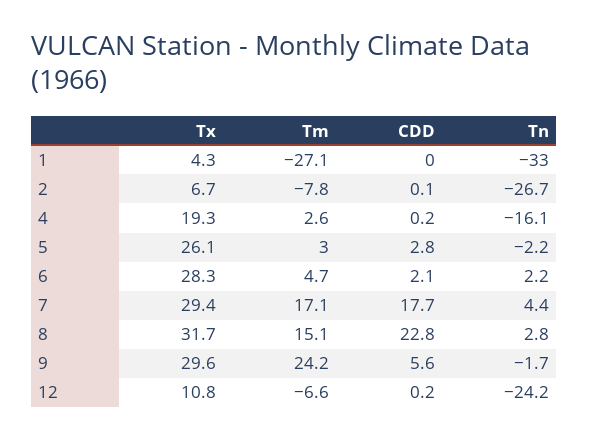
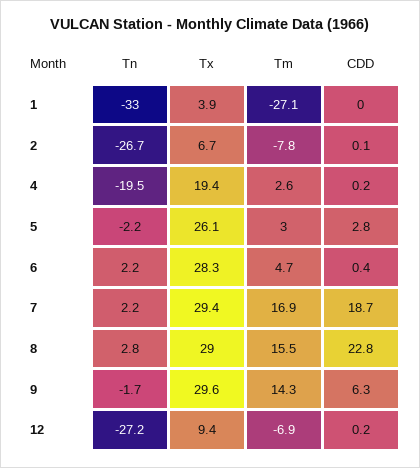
  {
    "Tx": {
-     "1": 4.3,
+     "1": 3.9,
      "2": 6.7,
-     "4": 19.3,
+     "4": 19.4,
      "5": 26.1,
      "6": 28.3,
      "7": 29.4,
-     "8": 31.7,
+     "8": 29,
      "9": 29.6,
-     "12": 10.8
+     "12": 9.4
    },
    "Tm": {
      "1": -27.1,
      "2": -7.8,
      "4": 2.6,
      "5": 3,
      "6": 4.7,
-     "7": 17.1,
+     "7": 16.9,
-     "8": 15.1,
+     "8": 15.5,
-     "9": 24.2,
+     "9": 14.3,
-     "12": -6.6
+     "12": -6.9
    },
    "CDD": {
      "1": 0,
      "2": 0.1,
      "4": 0.2,
      "5": 2.8,
-     "6": 2.1,
+     "6": 0.4,
-     "7": 17.7,
+     "7": 18.7,
      "8": 22.8,
-     "9": 5.6,
+     "9": 6.3,
      "12": 0.2
    },
    "Tn": {
      "1": -33,
      "2": -26.7,
-     "4": -16.1,
+     "4": -19.5,
      "5": -2.2,
      "6": 2.2,
-     "7": 4.4,
+     "7": 2.2,
      "8": 2.8,
      "9": -1.7,
-     "12": -24.2
+     "12": -27.2
    }
  }

